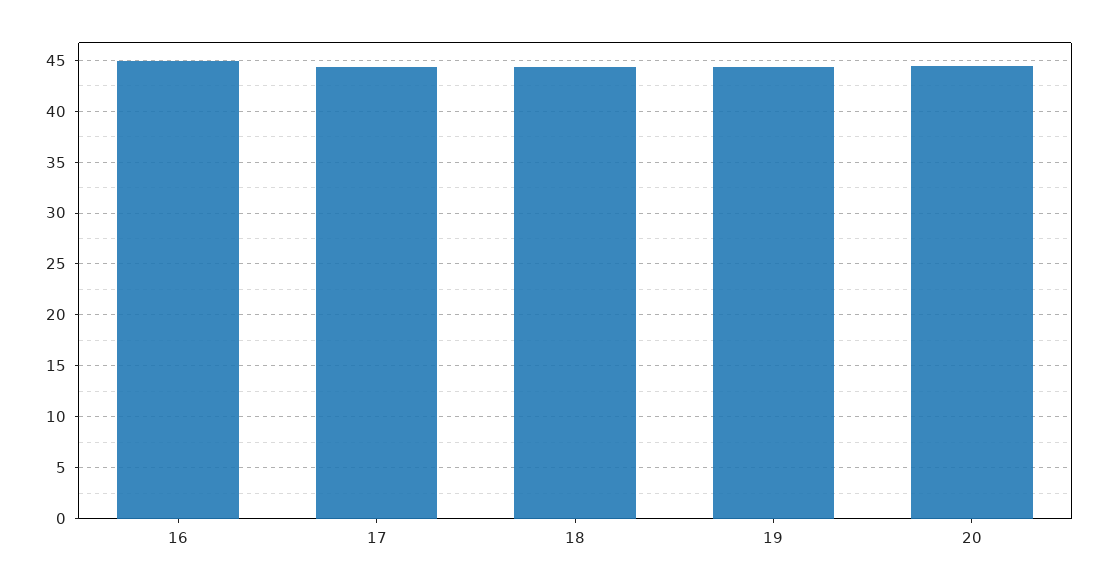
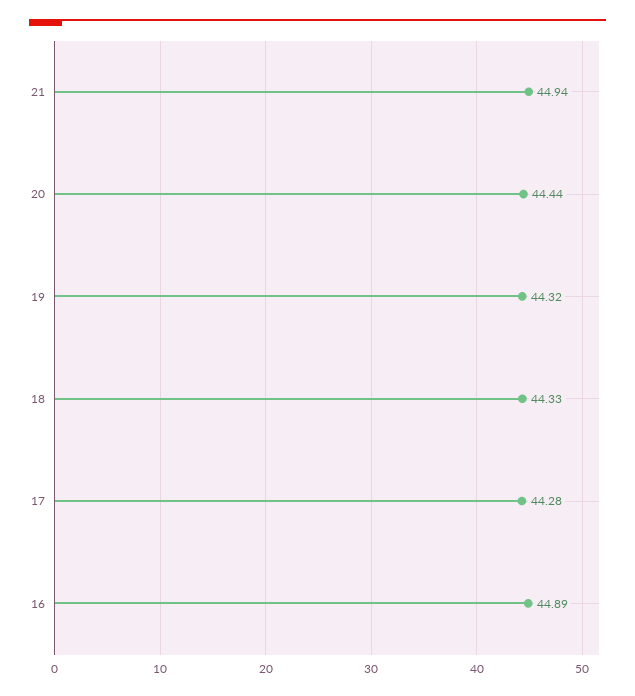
  {
    "16": 44.89,
    "17": 44.28,
    "18": 44.33,
    "19": 44.32,
-   "20": 44.44
+   "20": 44.44,
+   "21": 44.94
  }

